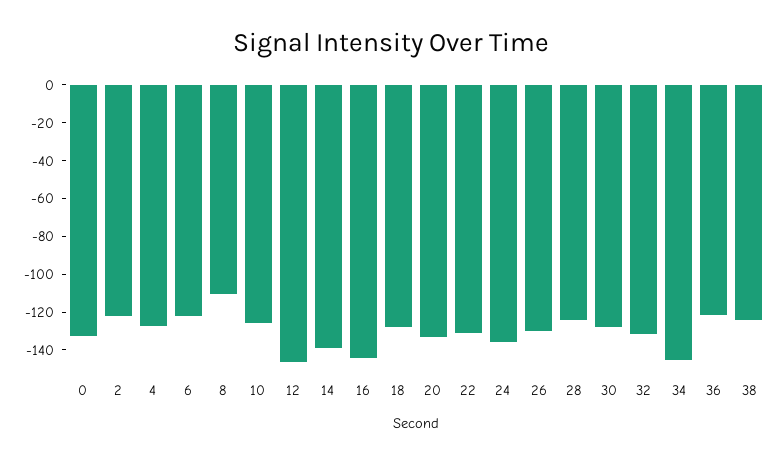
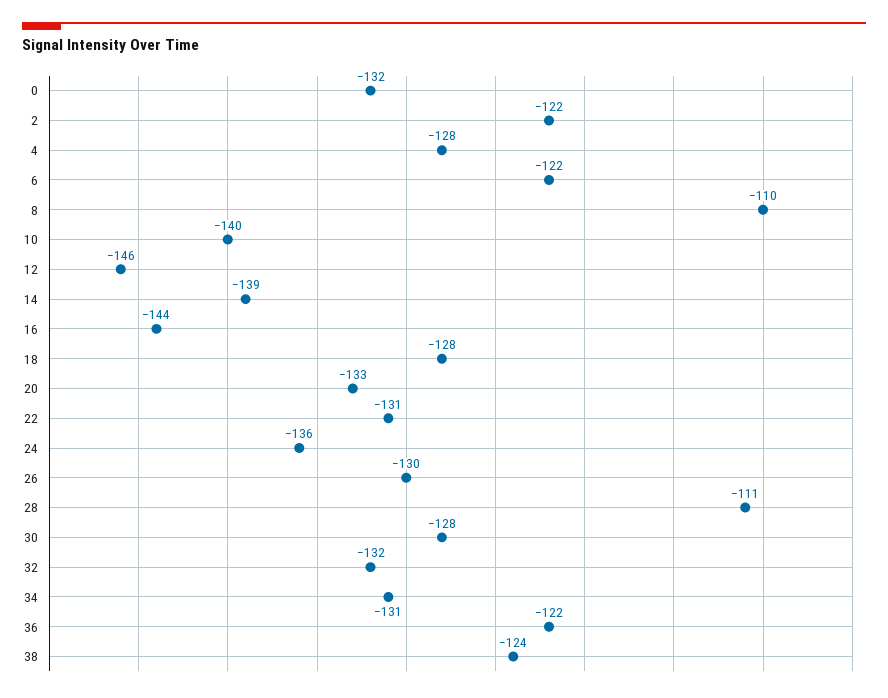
  {
    "0": -132,
    "2": -122,
    "4": -128,
    "6": -122,
    "8": -110,
-   "10": -125,
+   "10": -140,
    "12": -146,
    "14": -139,
    "16": -144,
    "18": -128,
    "20": -133,
    "22": -131,
    "24": -136,
    "26": -130,
-   "28": -125,
+   "28": -111,
    "30": -128,
    "32": -132,
-   "34": -145,
+   "34": -131,
    "36": -122,
    "38": -124
  }

